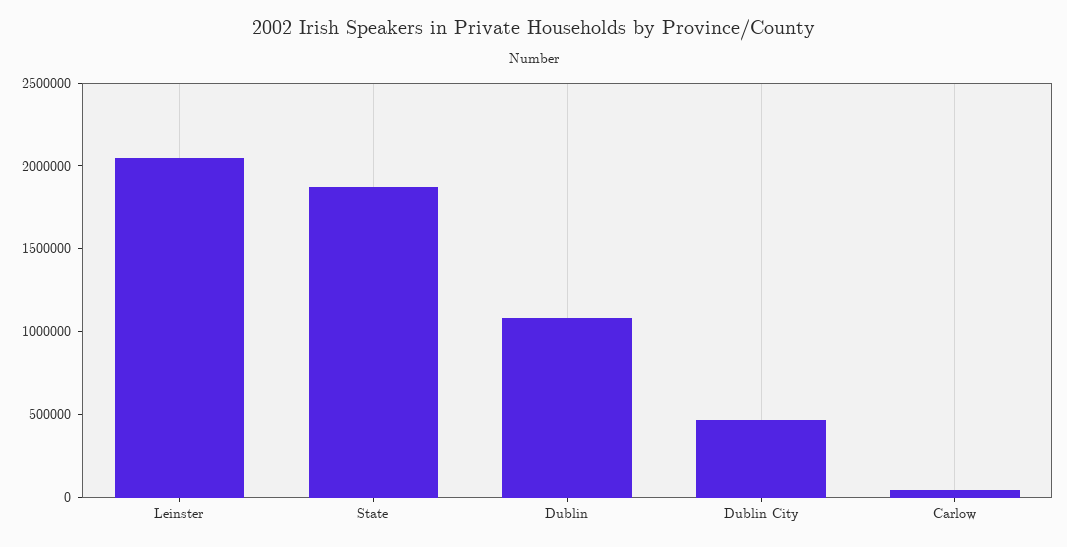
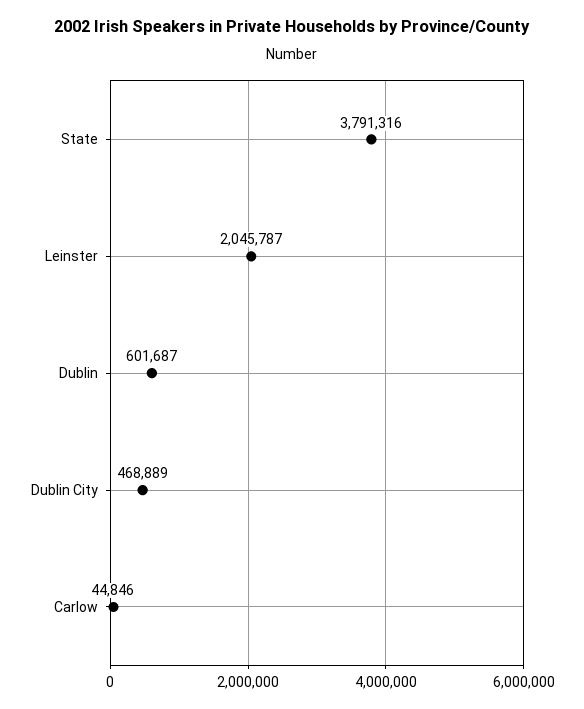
  {
    "Leinster": 2045787,
-   "State": 1900000,
+   "State": 3791316,
-   "Dublin": 1100000,
+   "Dublin": 601687,
    "Dublin City": 468889,
    "Carlow": 44846
  }

